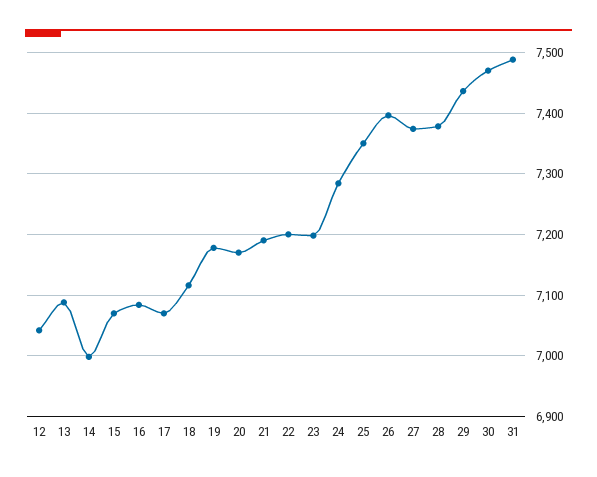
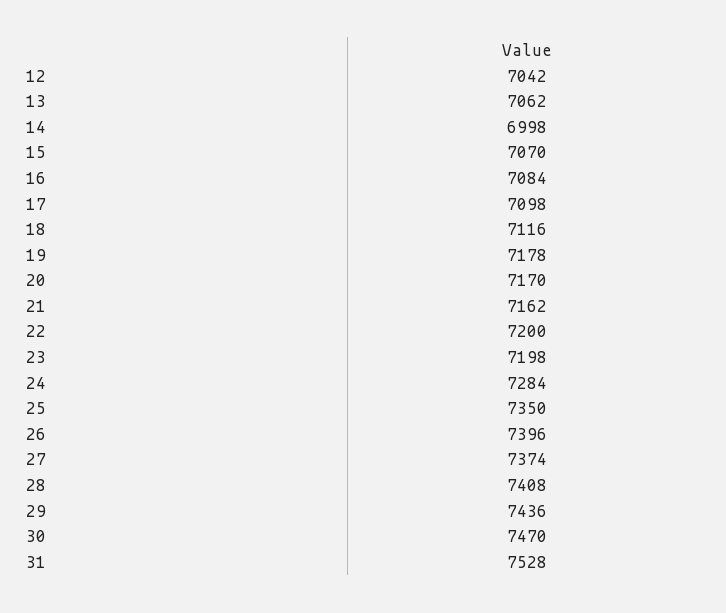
  {
    "12": 7042,
-   "13": 7090,
+   "13": 7062,
    "14": 6998,
    "15": 7070,
    "16": 7084,
-   "17": 7070,
+   "17": 7098,
    "18": 7116,
    "19": 7178,
    "20": 7170,
-   "21": 7190,
+   "21": 7162,
    "22": 7200,
    "23": 7198,
    "24": 7284,
    "25": 7350,
    "26": 7396,
    "27": 7374,
-   "28": 7380,
+   "28": 7408,
    "29": 7436,
    "30": 7470,
-   "31": 7490
+   "31": 7528
  }

